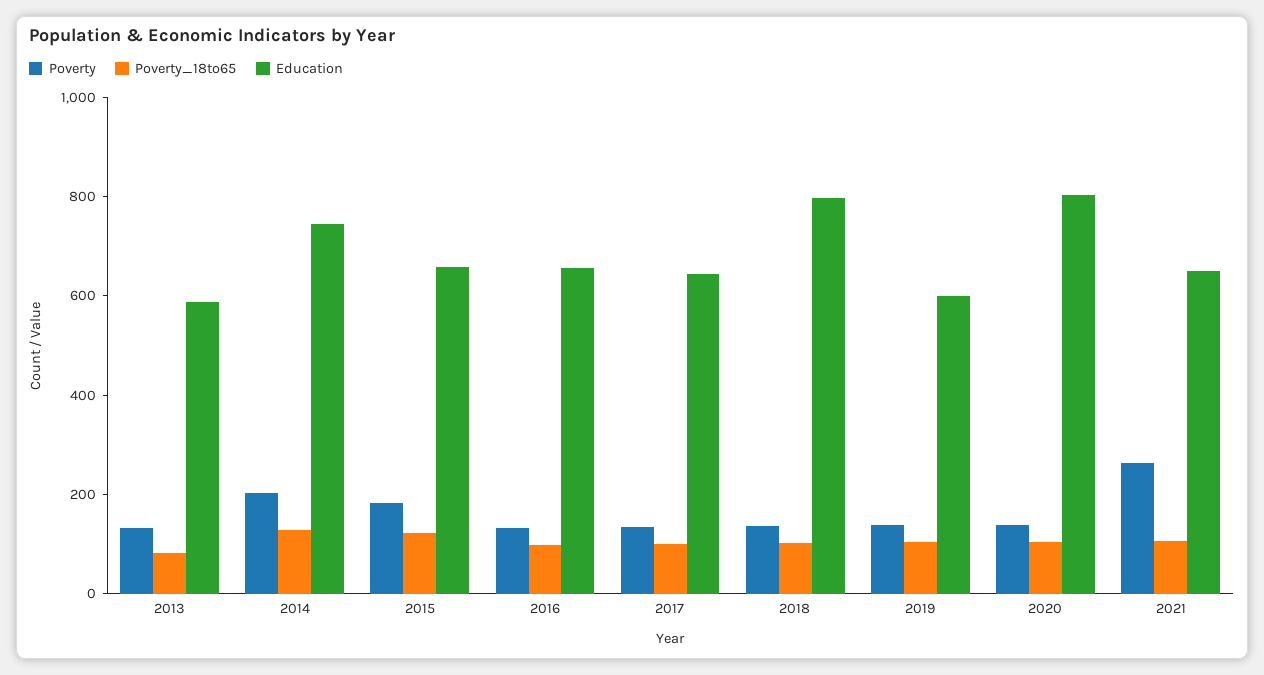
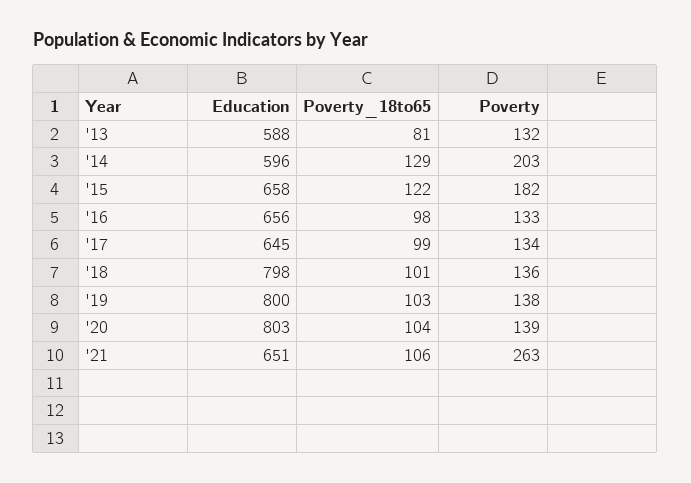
  {
    "Poverty": {
      "2013": 132,
      "2014": 203,
      "2015": 182,
      "2016": 133,
      "2017": 134,
      "2018": 136,
      "2019": 138,
      "2020": 139,
      "2021": 263
    },
    "Poverty_18to65": {
      "2013": 81,
      "2014": 129,
      "2015": 122,
      "2016": 98,
      "2017": 99,
      "2018": 101,
      "2019": 103,
      "2020": 104,
      "2021": 106
    },
    "Education": {
      "2013": 588,
-     "2014": 750,
+     "2014": 596,
      "2015": 658,
      "2016": 656,
      "2017": 645,
      "2018": 798,
-     "2019": 600,
+     "2019": 800,
      "2020": 803,
      "2021": 651
    }
  }

